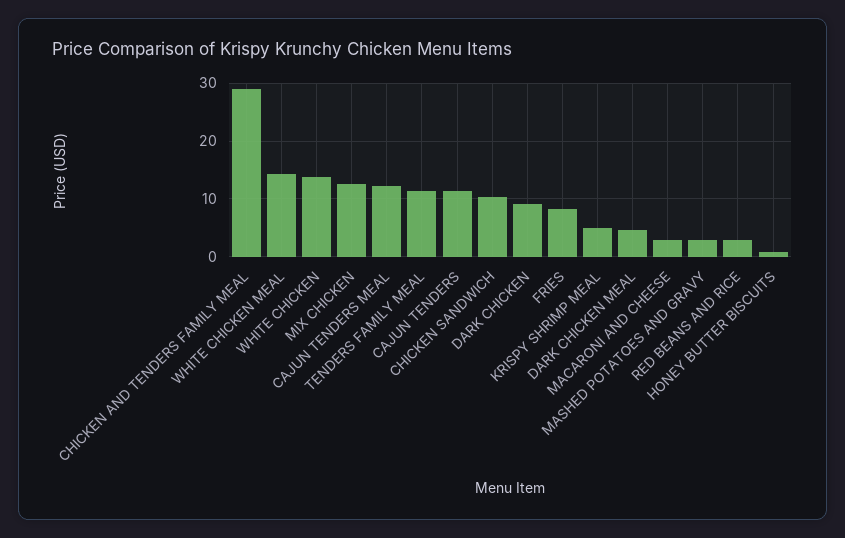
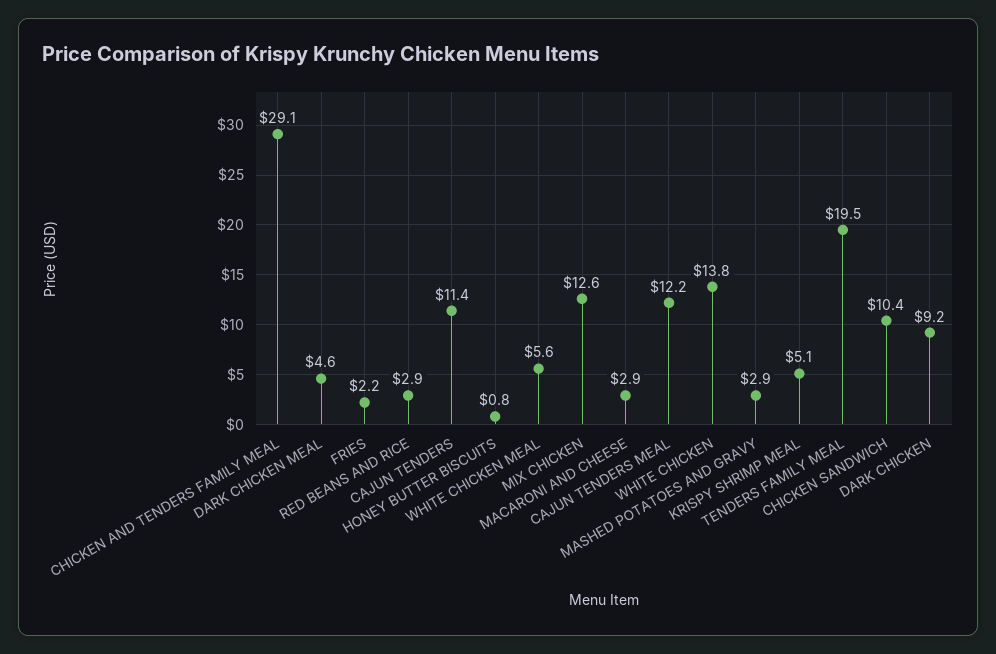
  {
    "CHICKEN AND TENDERS FAMILY MEAL": 29.1,
-   "WHITE CHICKEN MEAL": 14,
+   "WHITE CHICKEN MEAL": 5.6,
    "WHITE CHICKEN": 13.8,
    "MIX CHICKEN": 12.6,
    "CAJUN TENDERS MEAL": 12.2,
-   "TENDERS FAMILY MEAL": 12,
+   "TENDERS FAMILY MEAL": 19.5,
    "CAJUN TENDERS": 11.4,
    "CHICKEN SANDWICH": 10.4,
    "DARK CHICKEN": 9.2,
-   "FRIES": 8,
+   "FRIES": 2.2,
    "KRISPY SHRIMP MEAL": 5.1,
    "DARK CHICKEN MEAL": 4.6,
    "MACARONI AND CHEESE": 2.9,
    "MASHED POTATOES AND GRAVY": 2.9,
    "RED BEANS AND RICE": 2.9,
    "HONEY BUTTER BISCUITS": 0.8
  }

